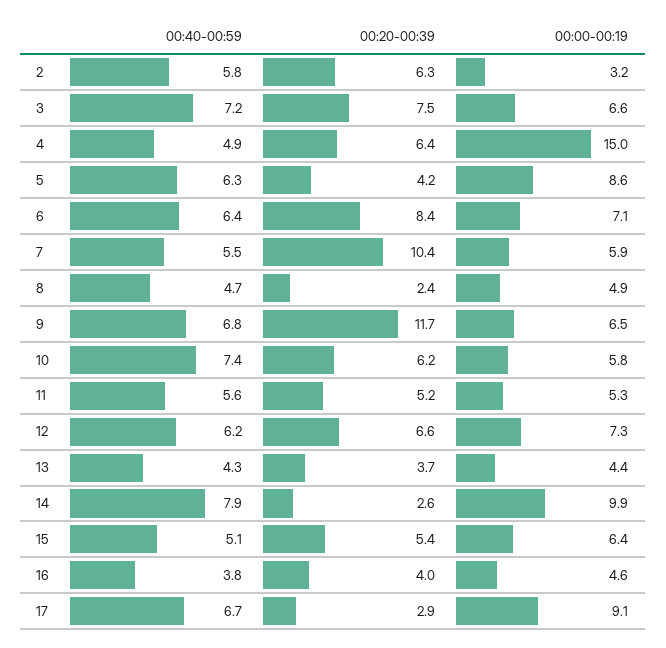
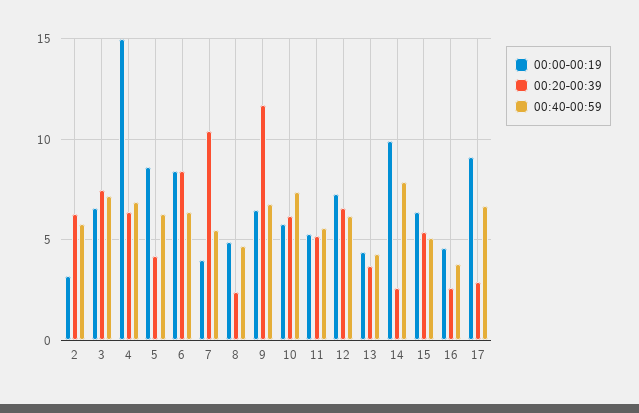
  {
    "00:40-00:59": {
      "2": 5.8,
      "3": 7.2,
-     "4": 4.9,
+     "4": 7,
      "5": 6.3,
      "6": 6.4,
      "7": 5.5,
      "8": 4.7,
      "9": 6.8,
      "10": 7.4,
      "11": 5.6,
      "12": 6.2,
      "13": 4.3,
      "14": 7.9,
      "15": 5.1,
      "16": 3.8,
      "17": 6.7
    },
    "00:20-00:39": {
      "2": 6.3,
      "3": 7.5,
      "4": 6.4,
      "5": 4.2,
      "6": 8.4,
      "7": 10.4,
      "8": 2.4,
      "9": 11.7,
      "10": 6.2,
      "11": 5.2,
      "12": 6.6,
      "13": 3.7,
      "14": 2.6,
      "15": 5.4,
-     "16": 4,
+     "16": 2.5,
      "17": 2.9
    },
    "00:00-00:19": {
      "2": 3.2,
      "3": 6.6,
      "4": 15,
      "5": 8.6,
-     "6": 7.1,
+     "6": 8.5,
-     "7": 5.9,
+     "7": 4,
      "8": 4.9,
      "9": 6.5,
      "10": 5.8,
      "11": 5.3,
      "12": 7.3,
      "13": 4.4,
      "14": 9.9,
      "15": 6.4,
      "16": 4.6,
      "17": 9.1
    }
  }

